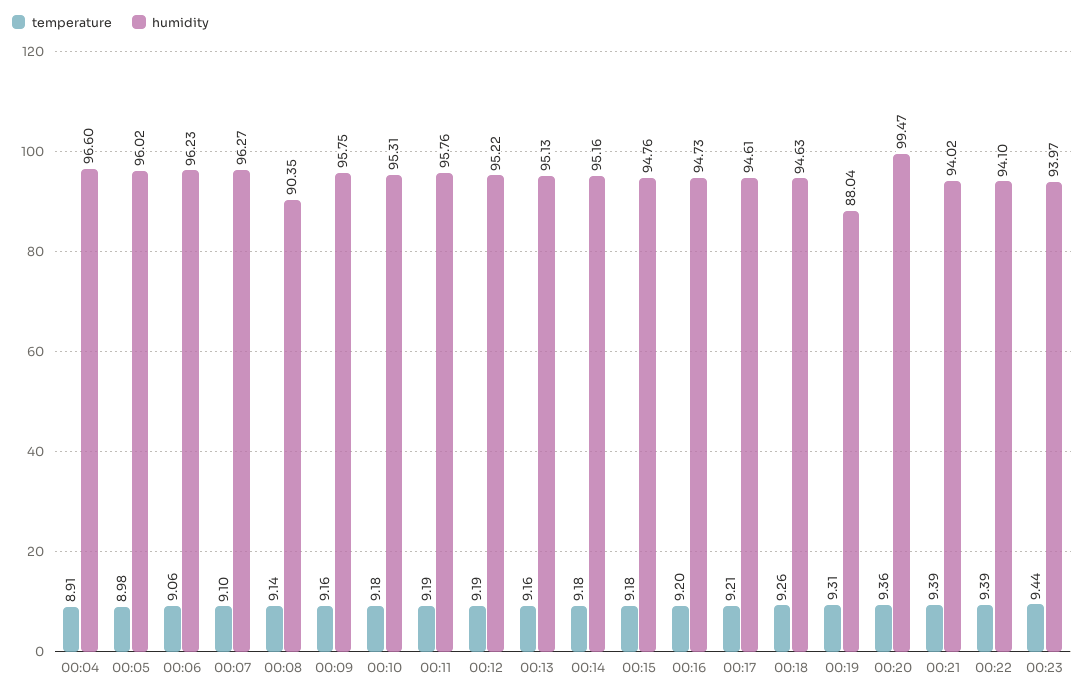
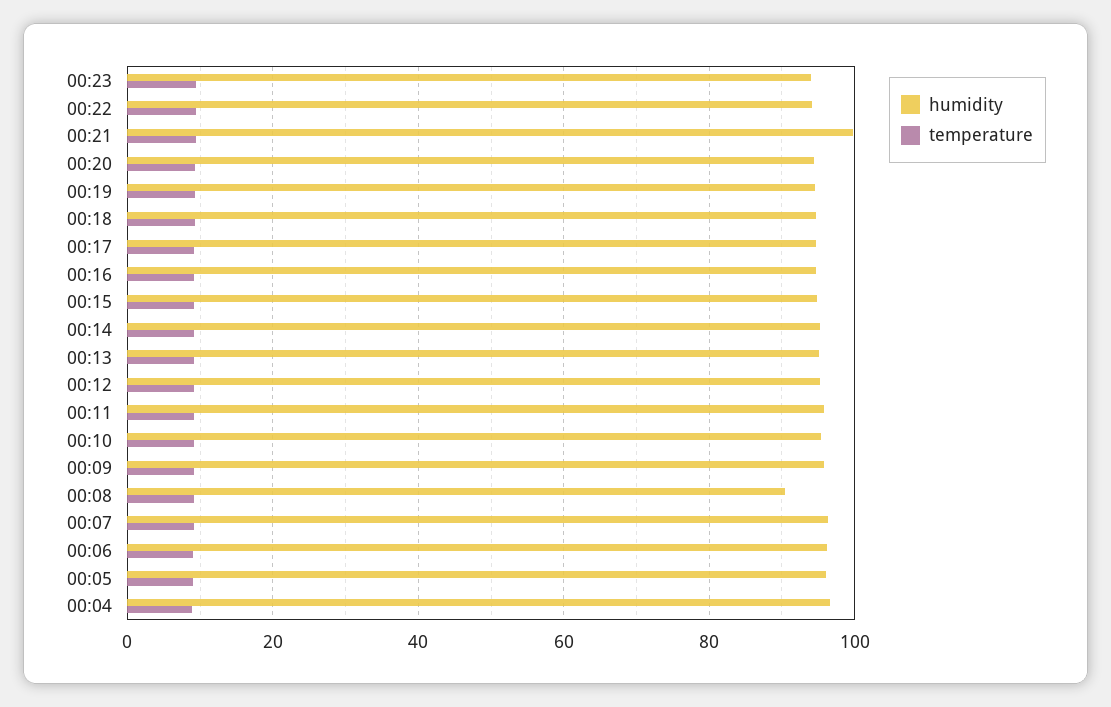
  {
    "temperature": {
      "00:04": 8.91,
      "00:05": 8.98,
      "00:06": 9.06,
      "00:07": 9.1,
      "00:08": 9.14,
      "00:09": 9.16,
      "00:10": 9.18,
      "00:11": 9.19,
      "00:12": 9.19,
      "00:13": 9.16,
      "00:14": 9.18,
      "00:15": 9.18,
      "00:16": 9.2,
      "00:17": 9.21,
      "00:18": 9.26,
      "00:19": 9.31,
      "00:20": 9.36,
      "00:21": 9.39,
      "00:22": 9.39,
      "00:23": 9.44
    },
    "humidity": {
      "00:04": 96.6,
      "00:05": 96.02,
      "00:06": 96.23,
      "00:07": 96.27,
      "00:08": 90.35,
      "00:09": 95.75,
      "00:10": 95.31,
      "00:11": 95.76,
      "00:12": 95.22,
      "00:13": 95.13,
      "00:14": 95.16,
      "00:15": 94.76,
      "00:16": 94.73,
      "00:17": 94.61,
      "00:18": 94.63,
-     "00:19": 88.04,
+     "00:19": 94,
-     "00:20": 99.47,
+     "00:20": 94,
-     "00:21": 94.02,
+     "00:21": 100,
      "00:22": 94.1,
      "00:23": 93.97
    }
  }

